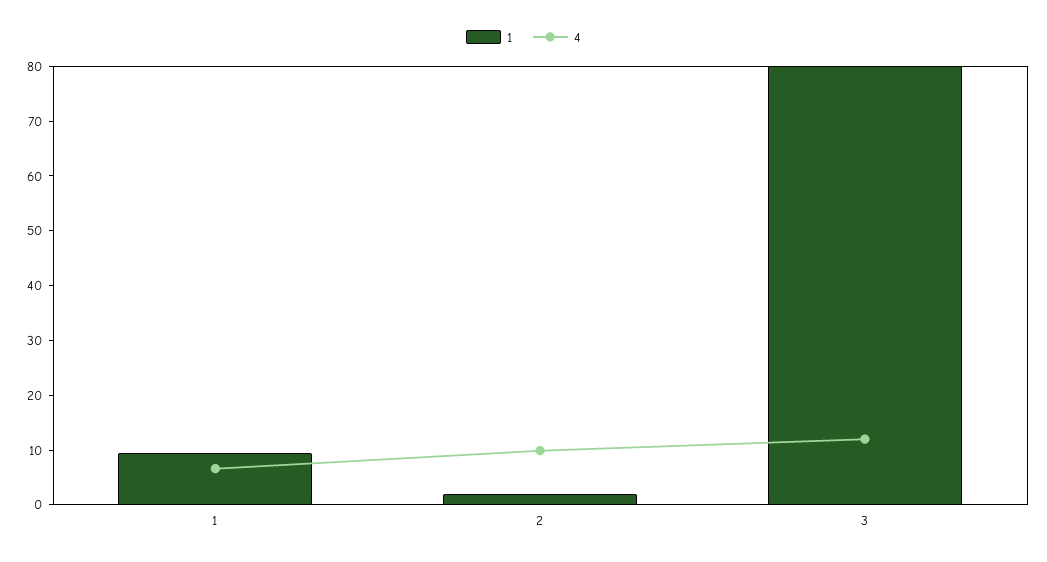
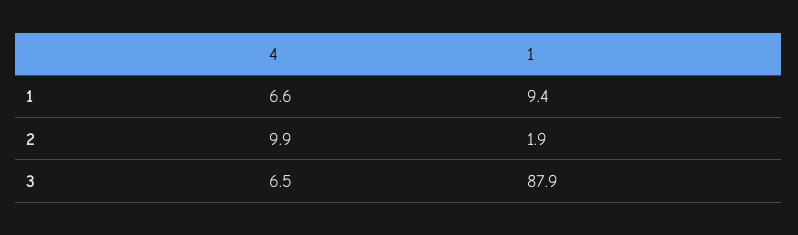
  {
    "1": {
      "1": 9.4,
      "2": 1.9,
-     "3": 80
+     "3": 87.9
    },
    "4": {
      "1": 6.6,
      "2": 9.9,
-     "3": 12
+     "3": 6.5
    }
  }

